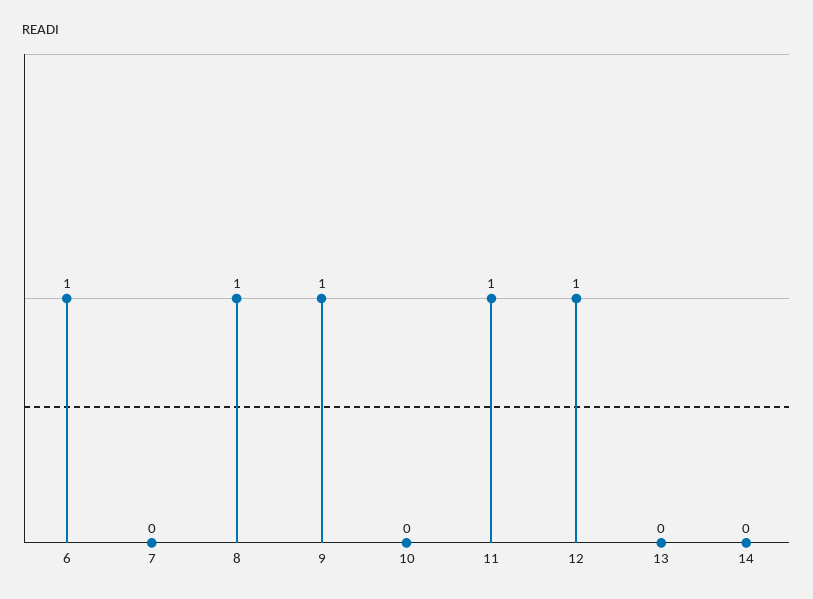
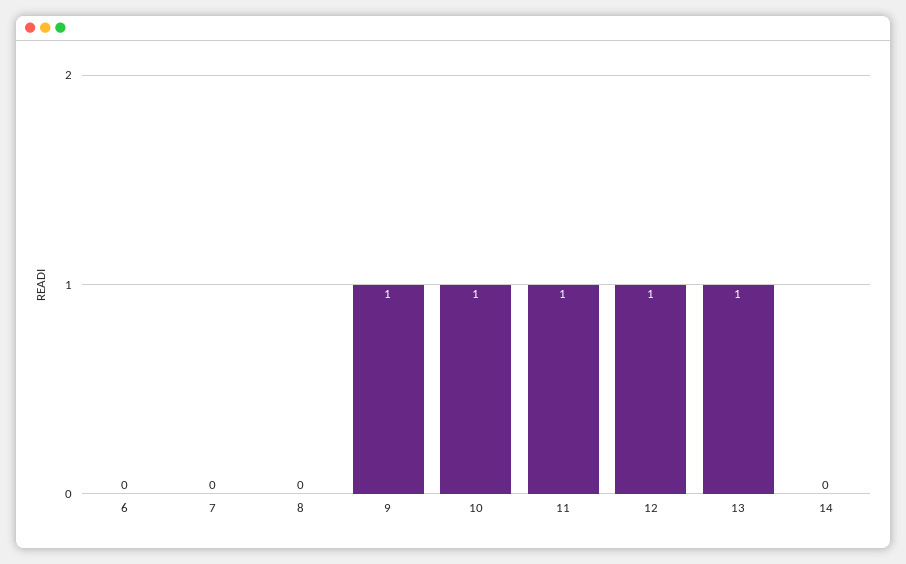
  {
-   "6": 1,
+   "6": 0,
    "7": 0,
-   "8": 1,
+   "8": 0,
    "9": 1,
-   "10": 0,
+   "10": 1,
    "11": 1,
    "12": 1,
-   "13": 0,
+   "13": 1,
    "14": 0
  }

